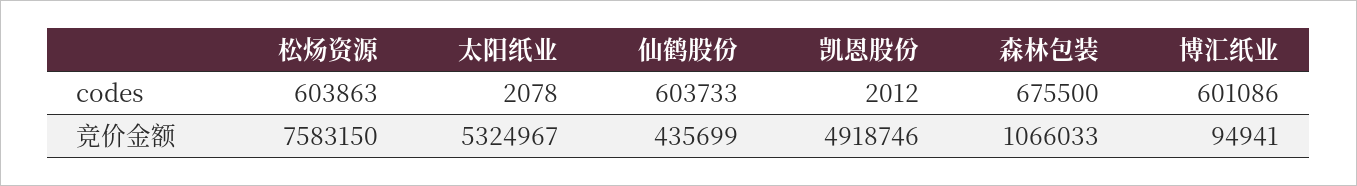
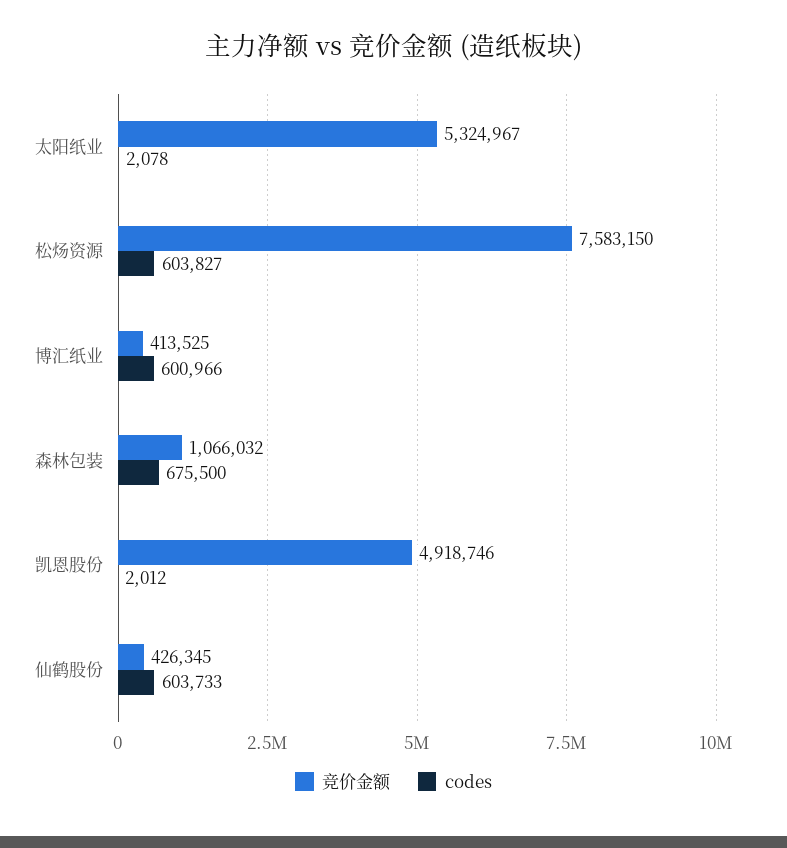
  {
    "codes": {
-     "松炀资源": 603863,
+     "松炀资源": 603827,
      "太阳纸业": 2078,
      "仙鹤股份": 603733,
      "凯恩股份": 2012,
      "森林包装": 675500,
-     "博汇纸业": 601086
+     "博汇纸业": 600966
    },
    "竞价金额": {
      "松炀资源": 7583150,
      "太阳纸业": 5324967,
-     "仙鹤股份": 435699,
+     "仙鹤股份": 426345,
      "凯恩股份": 4918746,
-     "森林包装": 1066033,
+     "森林包装": 1066032,
-     "博汇纸业": 94941
+     "博汇纸业": 413525
    }
  }

